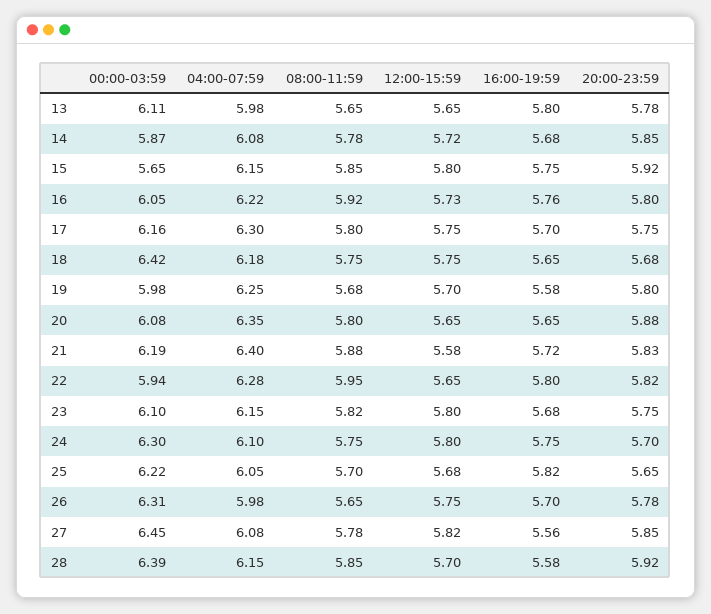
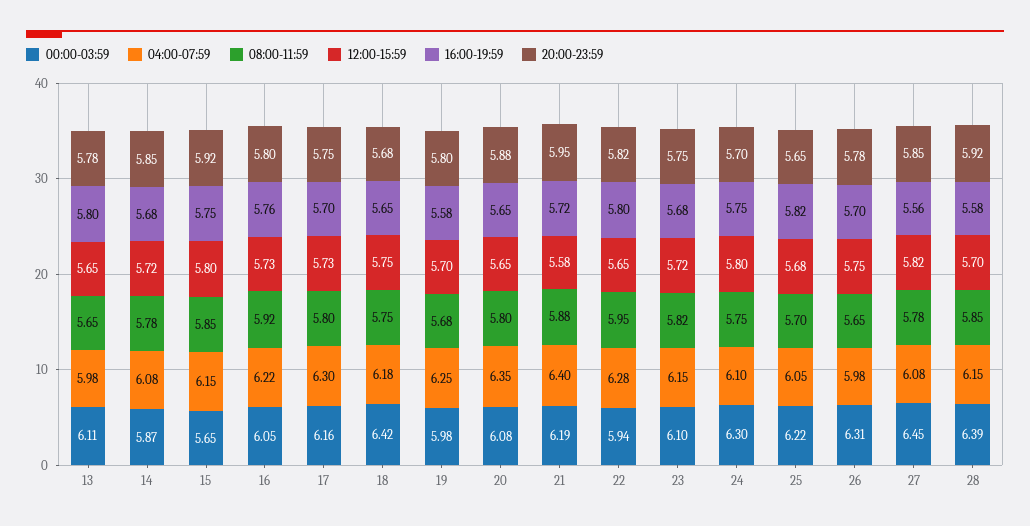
  {
    "00:00-03:59": {
      "13": 6.11,
      "14": 5.87,
      "15": 5.65,
      "16": 6.05,
      "17": 6.16,
      "18": 6.42,
      "19": 5.98,
      "20": 6.08,
      "21": 6.19,
      "22": 5.94,
      "23": 6.1,
      "24": 6.3,
      "25": 6.22,
      "26": 6.31,
      "27": 6.45,
      "28": 6.39
    },
    "04:00-07:59": {
      "13": 5.98,
      "14": 6.08,
      "15": 6.15,
      "16": 6.22,
      "17": 6.3,
      "18": 6.18,
      "19": 6.25,
      "20": 6.35,
      "21": 6.4,
      "22": 6.28,
      "23": 6.15,
      "24": 6.1,
      "25": 6.05,
      "26": 5.98,
      "27": 6.08,
      "28": 6.15
    },
    "08:00-11:59": {
      "13": 5.65,
      "14": 5.78,
      "15": 5.85,
      "16": 5.92,
      "17": 5.8,
      "18": 5.75,
      "19": 5.68,
      "20": 5.8,
      "21": 5.88,
      "22": 5.95,
      "23": 5.82,
      "24": 5.75,
      "25": 5.7,
      "26": 5.65,
      "27": 5.78,
      "28": 5.85
    },
    "12:00-15:59": {
      "13": 5.65,
      "14": 5.72,
      "15": 5.8,
      "16": 5.73,
-     "17": 5.75,
+     "17": 5.73,
      "18": 5.75,
      "19": 5.7,
      "20": 5.65,
      "21": 5.58,
      "22": 5.65,
-     "23": 5.8,
+     "23": 5.72,
      "24": 5.8,
      "25": 5.68,
      "26": 5.75,
      "27": 5.82,
      "28": 5.7
    },
    "16:00-19:59": {
      "13": 5.8,
      "14": 5.68,
      "15": 5.75,
      "16": 5.76,
      "17": 5.7,
      "18": 5.65,
      "19": 5.58,
      "20": 5.65,
      "21": 5.72,
      "22": 5.8,
      "23": 5.68,
      "24": 5.75,
      "25": 5.82,
      "26": 5.7,
      "27": 5.56,
      "28": 5.58
    },
    "20:00-23:59": {
      "13": 5.78,
      "14": 5.85,
      "15": 5.92,
      "16": 5.8,
      "17": 5.75,
      "18": 5.68,
      "19": 5.8,
      "20": 5.88,
-     "21": 5.83,
+     "21": 5.95,
      "22": 5.82,
      "23": 5.75,
      "24": 5.7,
      "25": 5.65,
      "26": 5.78,
      "27": 5.85,
      "28": 5.92
    }
  }

